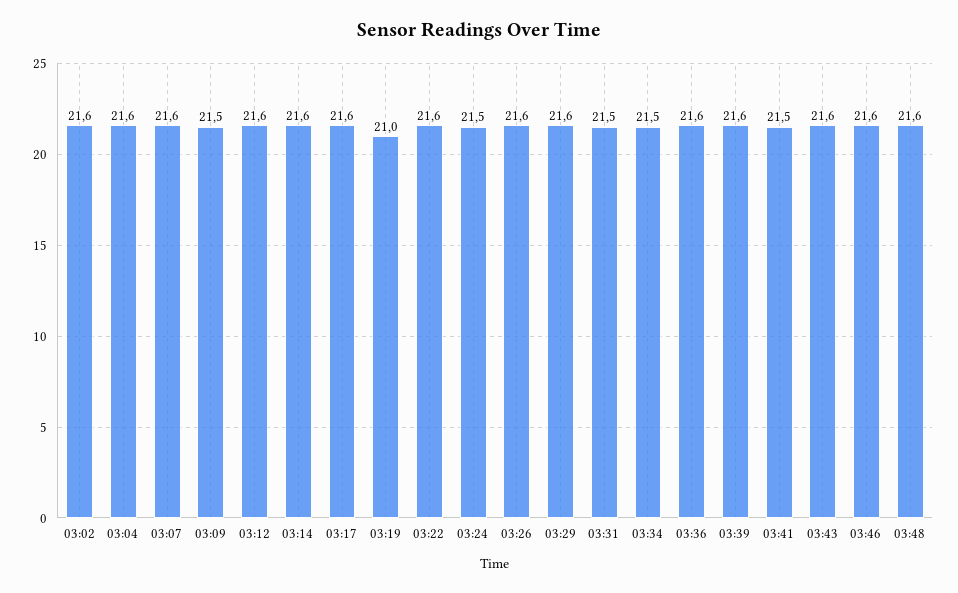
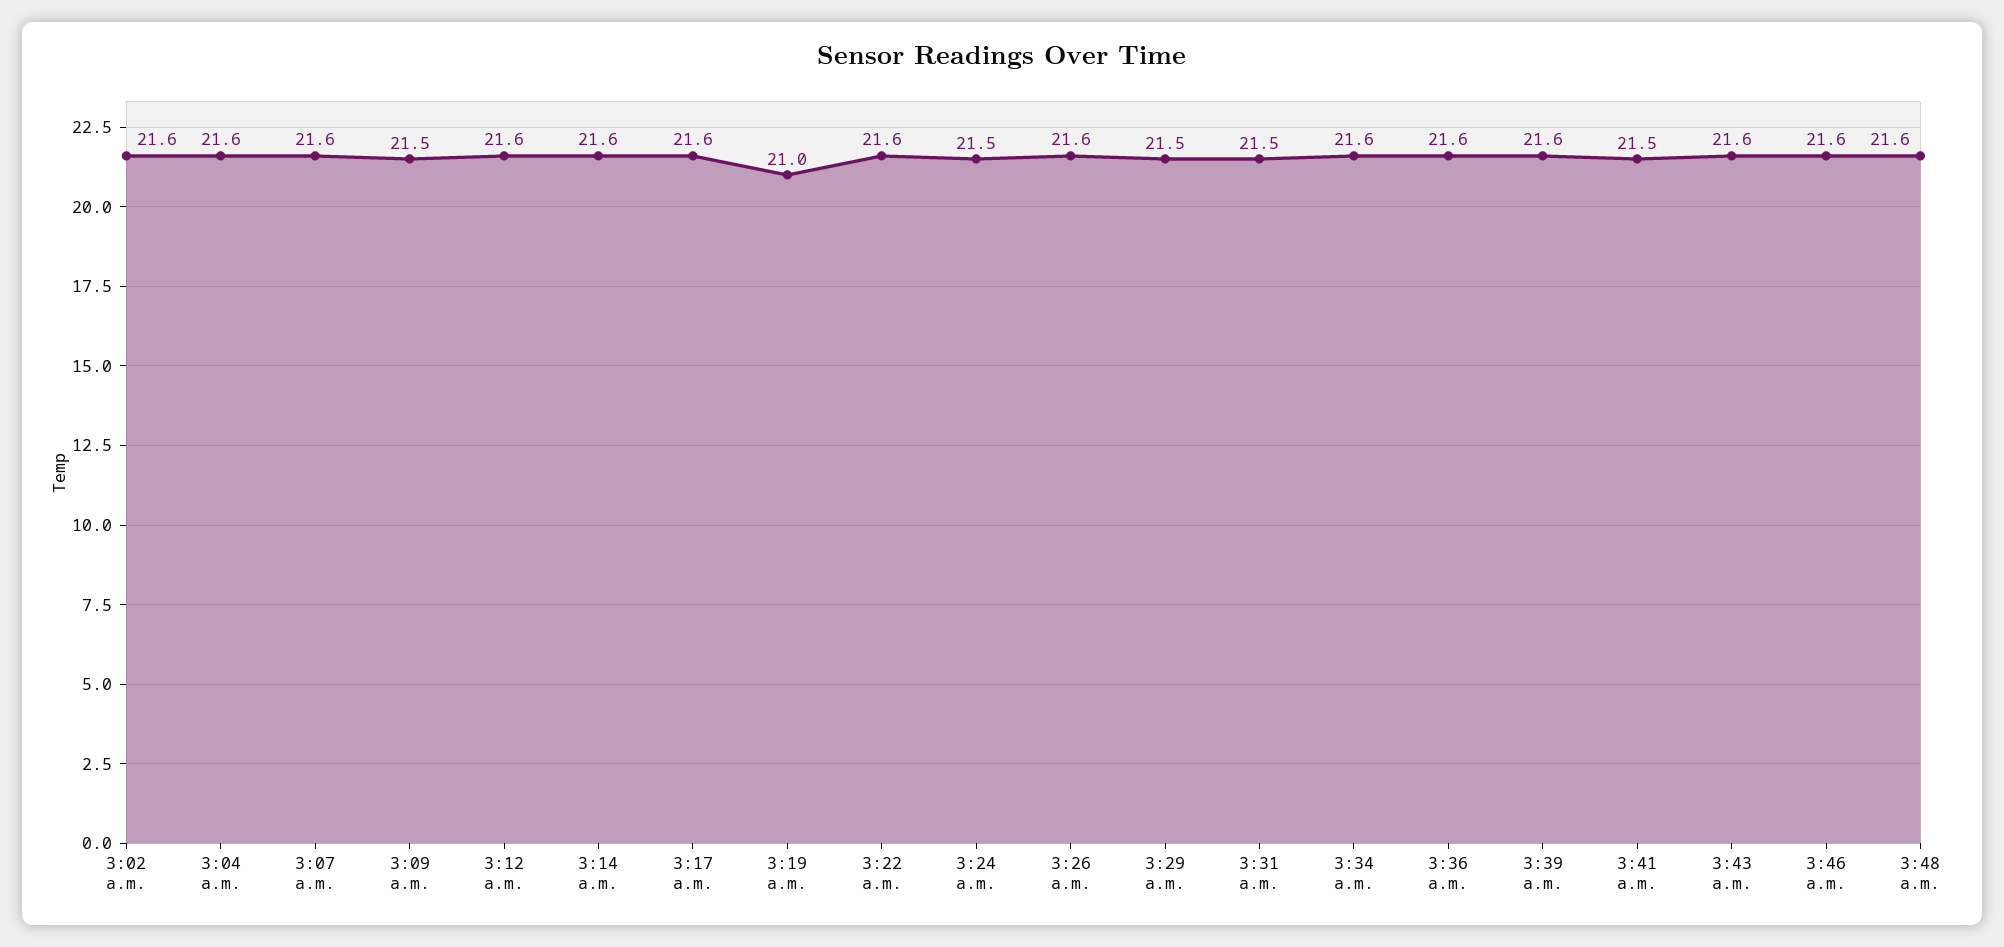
  {
    "03:02": 21.6,
    "03:04": 21.6,
    "03:07": 21.6,
    "03:09": 21.5,
    "03:12": 21.6,
    "03:14": 21.6,
    "03:17": 21.6,
    "03:19": 21,
    "03:22": 21.6,
    "03:24": 21.5,
    "03:26": 21.6,
-   "03:29": 21.6,
+   "03:29": 21.5,
    "03:31": 21.5,
-   "03:34": 21.5,
+   "03:34": 21.6,
    "03:36": 21.6,
    "03:39": 21.6,
    "03:41": 21.5,
    "03:43": 21.6,
    "03:46": 21.6,
    "03:48": 21.6
  }

